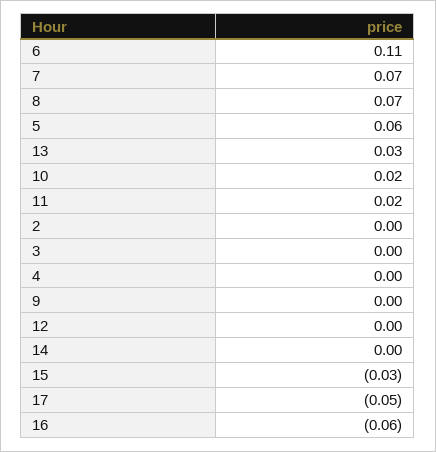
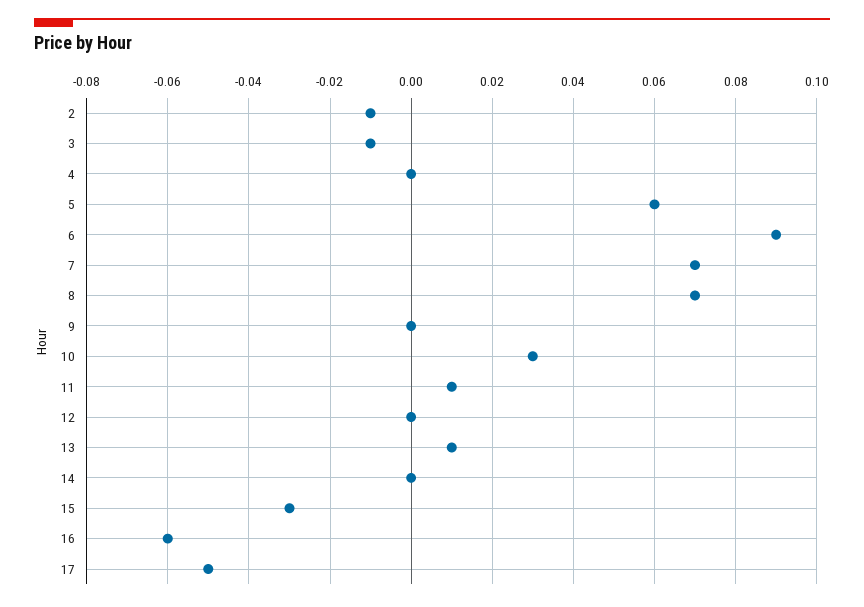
  {
-   "6": 0.11,
+   "6": 0.09,
    "7": 0.07,
    "8": 0.07,
    "5": 0.06,
-   "13": 0.03,
+   "13": 0.01,
-   "10": 0.02,
+   "10": 0.03,
-   "11": 0.02,
+   "11": 0.01,
-   "2": 0,
+   "2": -0.01,
-   "3": 0,
+   "3": -0.01,
    "4": 0,
    "9": 0,
    "12": 0,
    "14": 0,
    "15": -0.03,
    "17": -0.05,
    "16": -0.06
  }

